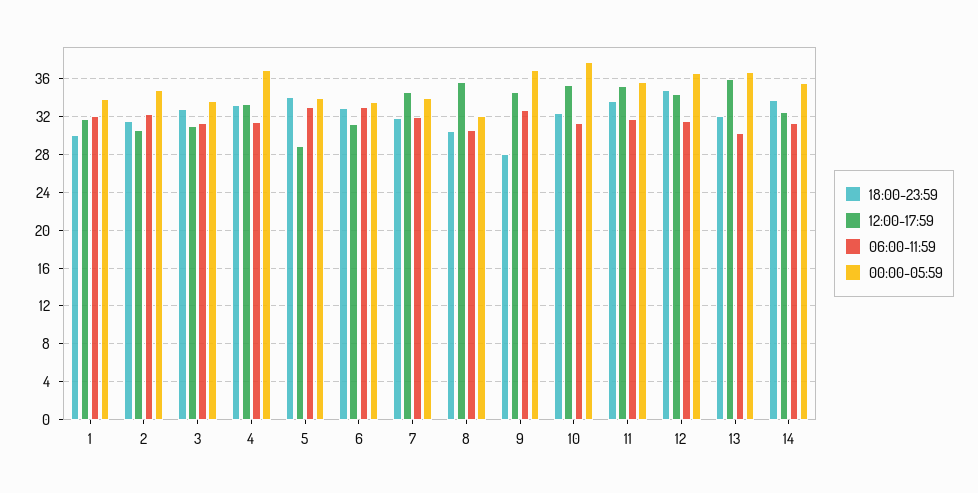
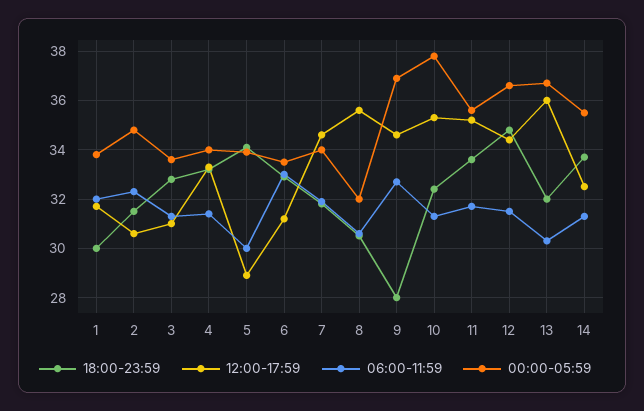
  {
    "18:00-23:59": {
      "1": 30,
      "2": 31.5,
      "3": 33,
      "4": 33,
      "5": 34,
      "6": 33,
      "7": 32,
      "8": 30.5,
      "9": 28,
      "10": 32.5,
      "11": 33.5,
      "12": 35,
      "13": 32,
      "14": 33.5
    },
    "12:00-17:59": {
      "1": 31.5,
      "2": 30.5,
      "3": 31,
      "4": 33.5,
      "5": 29,
      "6": 31,
      "7": 34.5,
      "8": 35.5,
      "9": 34.5,
      "10": 35.5,
      "11": 35,
      "12": 34.5,
      "13": 36,
      "14": 32.5
    },
    "06:00-11:59": {
      "1": 32,
      "2": 32.5,
      "3": 31.5,
      "4": 31.5,
-     "5": 33,
+     "5": 30,
      "6": 33,
      "7": 32,
      "8": 30.5,
      "9": 32.5,
      "10": 31.5,
      "11": 31.5,
      "12": 31.5,
      "13": 30.5,
      "14": 31.5
    },
    "00:00-05:59": {
      "1": 34,
      "2": 35,
      "3": 33.5,
-     "4": 37,
+     "4": 34,
      "5": 34,
      "6": 33.5,
      "7": 34,
      "8": 32,
      "9": 37,
      "10": 38,
      "11": 35.5,
      "12": 36.5,
      "13": 36.5,
      "14": 35.5
    }
  }

